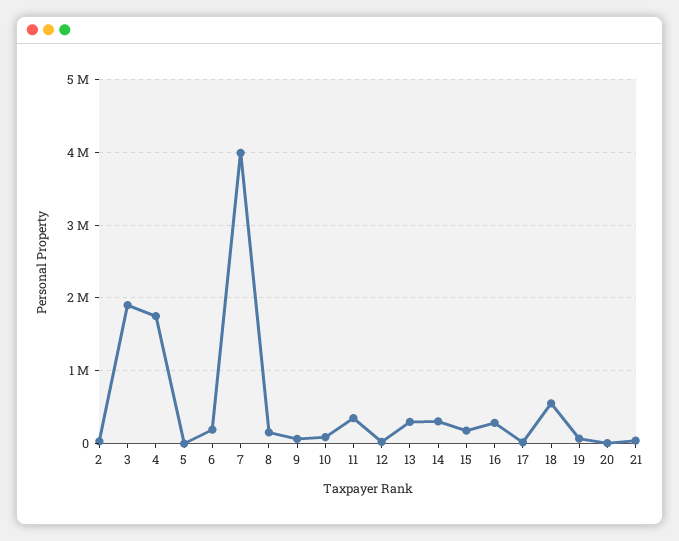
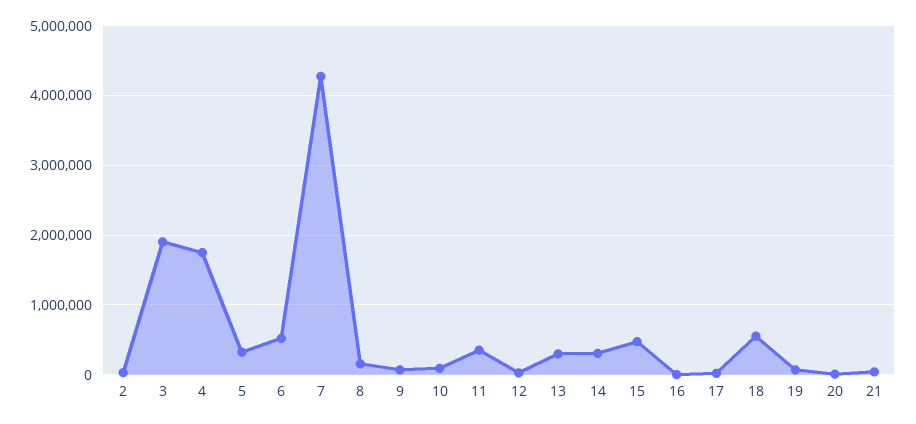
  {
    "2": 0,
    "3": 1900000,
    "4": 1800000,
-   "5": 0,
+   "5": 300000,
-   "6": 200000,
+   "6": 500000,
-   "7": 4000000,
+   "7": 4300000,
    "8": 200000,
    "9": 100000,
    "10": 100000,
    "11": 400000,
    "12": 0,
    "13": 300000,
    "14": 300000,
-   "15": 200000,
+   "15": 500000,
-   "16": 300000,
+   "16": 0,
    "17": 0,
    "18": 600000,
    "19": 100000,
    "20": 0,
    "21": 0
  }

